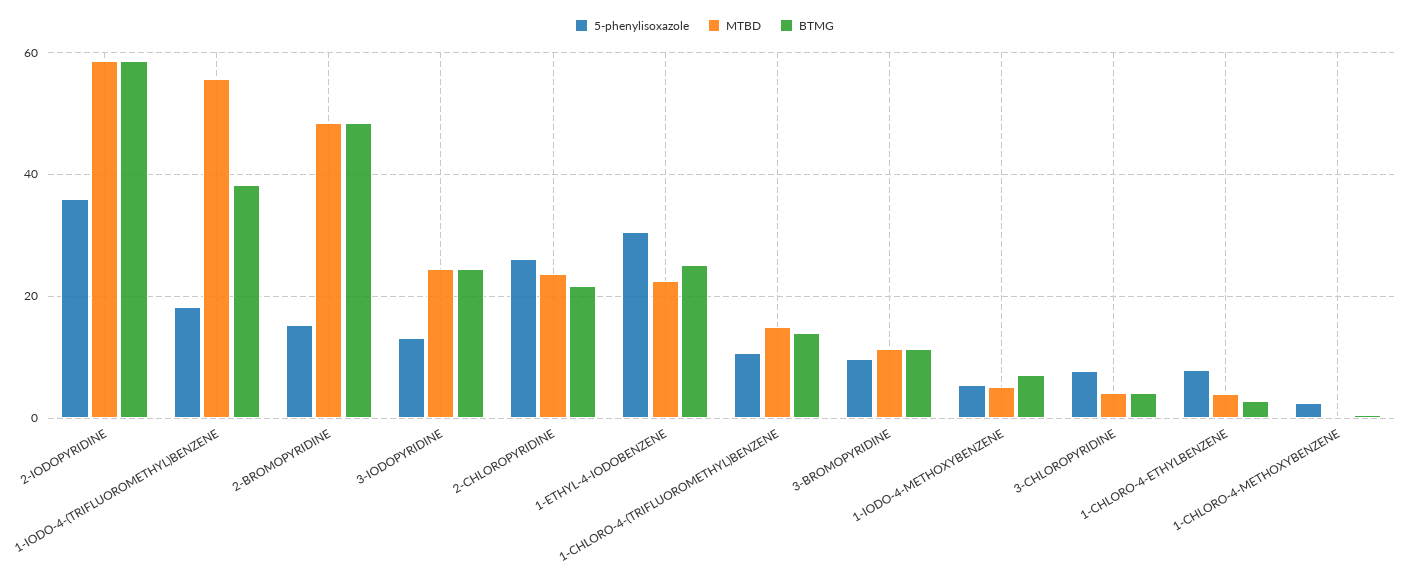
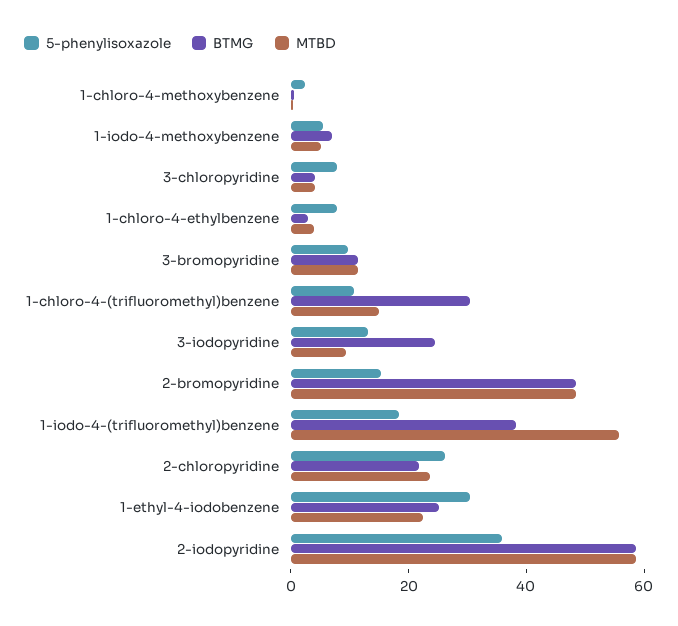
  {
    "5-phenylisoxazole": {
      "2-IODOPYRIDINE": 36,
      "1-IODO-4-(TRIFLUOROMETHYL)BENZENE": 18,
      "2-BROMOPYRIDINE": 16,
      "3-IODOPYRIDINE": 14,
      "2-CHLOROPYRIDINE": 26,
      "1-ETHYL-4-IODOBENZENE": 30,
      "1-CHLORO-4-(TRIFLUOROMETHYL)BENZENE": 10,
      "3-BROMOPYRIDINE": 10,
      "1-IODO-4-METHOXYBENZENE": 6,
      "3-CHLOROPYRIDINE": 8,
      "1-CHLORO-4-ETHYLBENZENE": 8,
      "1-CHLORO-4-METHOXYBENZENE": 2
    },
    "MTBD": {
      "2-IODOPYRIDINE": 58,
      "1-IODO-4-(TRIFLUOROMETHYL)BENZENE": 56,
      "2-BROMOPYRIDINE": 48,
-     "3-IODOPYRIDINE": 24,
+     "3-IODOPYRIDINE": 10,
      "2-CHLOROPYRIDINE": 24,
      "1-ETHYL-4-IODOBENZENE": 22,
      "1-CHLORO-4-(TRIFLUOROMETHYL)BENZENE": 14,
      "3-BROMOPYRIDINE": 12,
      "1-IODO-4-METHOXYBENZENE": 6,
      "3-CHLOROPYRIDINE": 4,
      "1-CHLORO-4-ETHYLBENZENE": 4,
      "1-CHLORO-4-METHOXYBENZENE": 0
    },
    "BTMG": {
      "2-IODOPYRIDINE": 58,
      "1-IODO-4-(TRIFLUOROMETHYL)BENZENE": 38,
      "2-BROMOPYRIDINE": 48,
      "3-IODOPYRIDINE": 24,
      "2-CHLOROPYRIDINE": 22,
      "1-ETHYL-4-IODOBENZENE": 26,
-     "1-CHLORO-4-(TRIFLUOROMETHYL)BENZENE": 14,
+     "1-CHLORO-4-(TRIFLUOROMETHYL)BENZENE": 30,
      "3-BROMOPYRIDINE": 12,
      "1-IODO-4-METHOXYBENZENE": 8,
      "3-CHLOROPYRIDINE": 4,
      "1-CHLORO-4-ETHYLBENZENE": 2,
      "1-CHLORO-4-METHOXYBENZENE": 0
    }
  }

